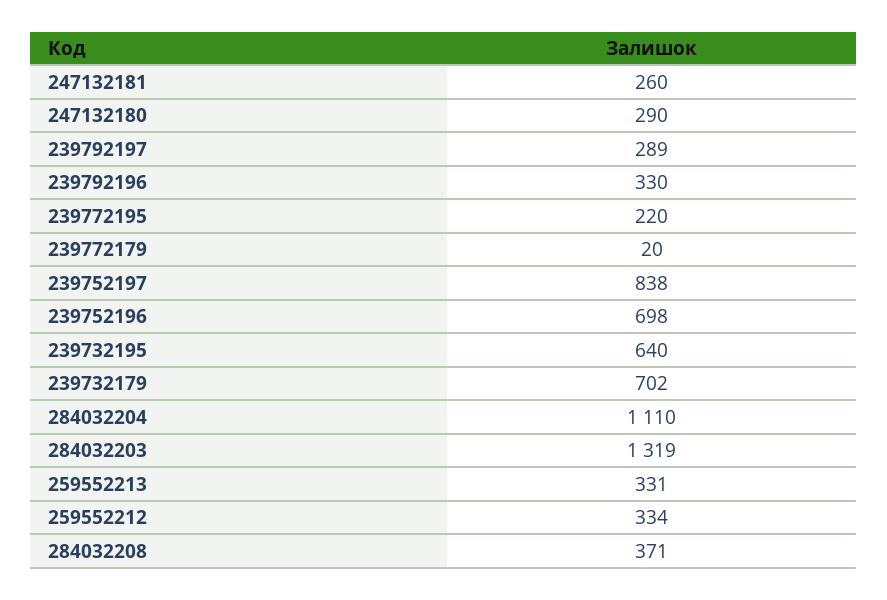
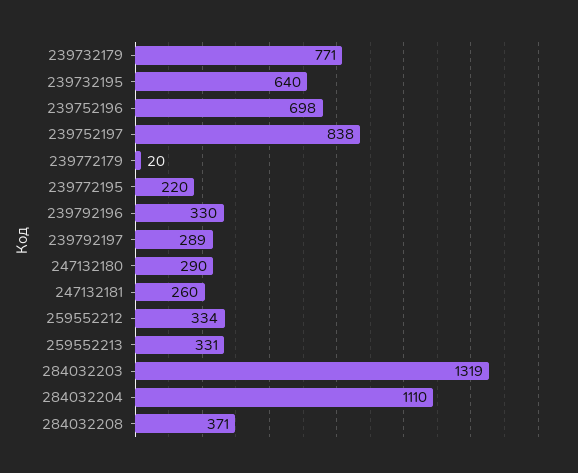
  {
    "247132181": 260,
    "247132180": 290,
    "239792197": 289,
    "239792196": 330,
    "239772195": 220,
    "239772179": 20,
    "239752197": 838,
    "239752196": 698,
    "239732195": 640,
-   "239732179": 702,
+   "239732179": 771,
    "284032204": 1110,
    "284032203": 1319,
    "259552213": 331,
    "259552212": 334,
    "284032208": 371
  }

